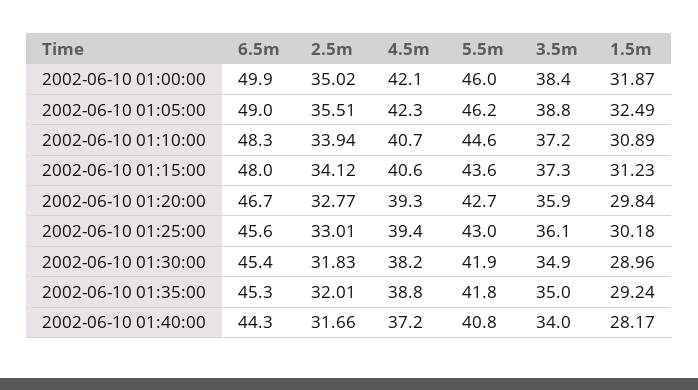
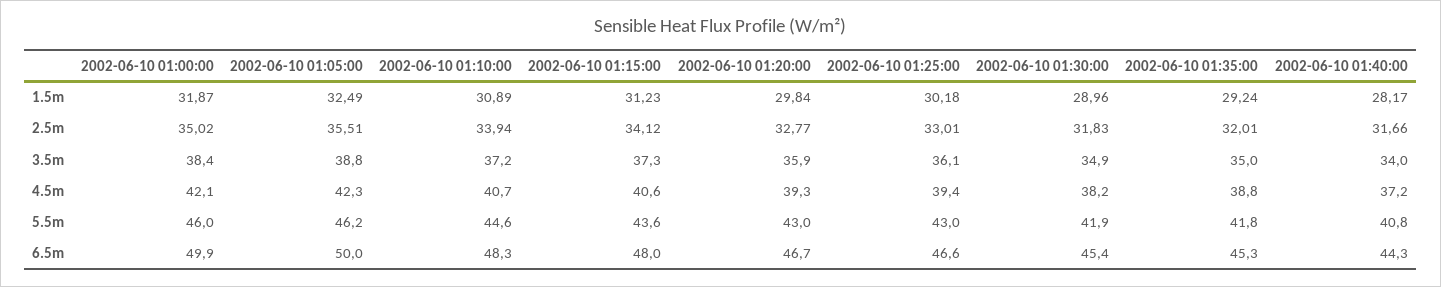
  {
    "6.5m": {
      "2002-06-10 01:00:00": 49.9,
-     "2002-06-10 01:05:00": 49,
+     "2002-06-10 01:05:00": 50,
      "2002-06-10 01:10:00": 48.3,
      "2002-06-10 01:15:00": 48,
      "2002-06-10 01:20:00": 46.7,
-     "2002-06-10 01:25:00": 45.6,
+     "2002-06-10 01:25:00": 46.6,
      "2002-06-10 01:30:00": 45.4,
      "2002-06-10 01:35:00": 45.3,
      "2002-06-10 01:40:00": 44.3
    },
    "2.5m": {
      "2002-06-10 01:00:00": 35.02,
      "2002-06-10 01:05:00": 35.51,
      "2002-06-10 01:10:00": 33.94,
      "2002-06-10 01:15:00": 34.12,
      "2002-06-10 01:20:00": 32.77,
      "2002-06-10 01:25:00": 33.01,
      "2002-06-10 01:30:00": 31.83,
      "2002-06-10 01:35:00": 32.01,
      "2002-06-10 01:40:00": 31.66
    },
    "4.5m": {
      "2002-06-10 01:00:00": 42.1,
      "2002-06-10 01:05:00": 42.3,
      "2002-06-10 01:10:00": 40.7,
      "2002-06-10 01:15:00": 40.6,
      "2002-06-10 01:20:00": 39.3,
      "2002-06-10 01:25:00": 39.4,
      "2002-06-10 01:30:00": 38.2,
      "2002-06-10 01:35:00": 38.8,
      "2002-06-10 01:40:00": 37.2
    },
    "5.5m": {
      "2002-06-10 01:00:00": 46,
      "2002-06-10 01:05:00": 46.2,
      "2002-06-10 01:10:00": 44.6,
      "2002-06-10 01:15:00": 43.6,
-     "2002-06-10 01:20:00": 42.7,
+     "2002-06-10 01:20:00": 43,
      "2002-06-10 01:25:00": 43,
      "2002-06-10 01:30:00": 41.9,
      "2002-06-10 01:35:00": 41.8,
      "2002-06-10 01:40:00": 40.8
    },
    "3.5m": {
      "2002-06-10 01:00:00": 38.4,
      "2002-06-10 01:05:00": 38.8,
      "2002-06-10 01:10:00": 37.2,
      "2002-06-10 01:15:00": 37.3,
      "2002-06-10 01:20:00": 35.9,
      "2002-06-10 01:25:00": 36.1,
      "2002-06-10 01:30:00": 34.9,
      "2002-06-10 01:35:00": 35,
      "2002-06-10 01:40:00": 34
    },
    "1.5m": {
      "2002-06-10 01:00:00": 31.87,
      "2002-06-10 01:05:00": 32.49,
      "2002-06-10 01:10:00": 30.89,
      "2002-06-10 01:15:00": 31.23,
      "2002-06-10 01:20:00": 29.84,
      "2002-06-10 01:25:00": 30.18,
      "2002-06-10 01:30:00": 28.96,
      "2002-06-10 01:35:00": 29.24,
      "2002-06-10 01:40:00": 28.17
    }
  }

